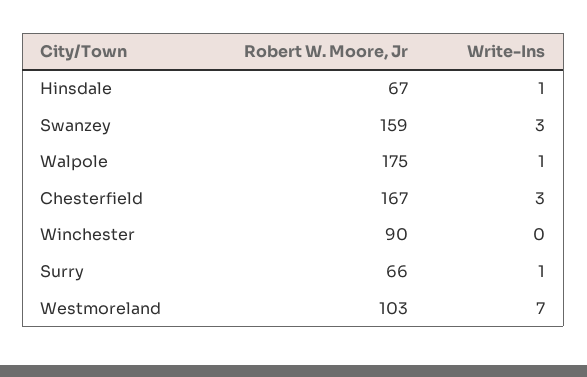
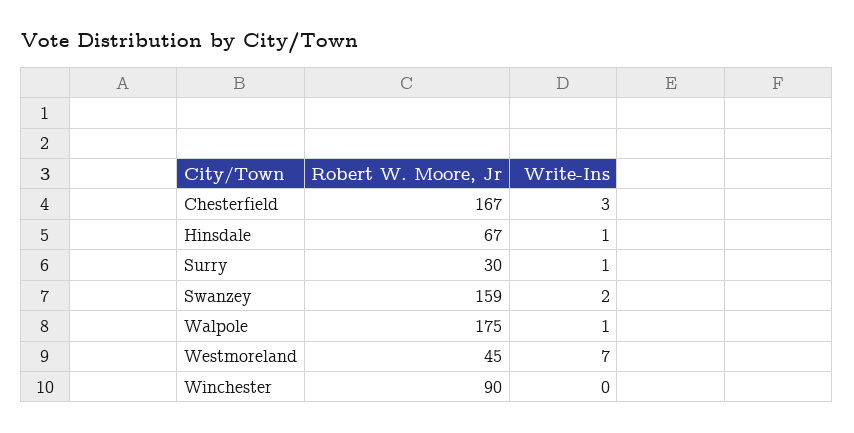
  {
    "Robert W. Moore, Jr": {
      "Hinsdale": 67,
      "Swanzey": 159,
      "Walpole": 175,
      "Chesterfield": 167,
      "Winchester": 90,
-     "Surry": 66,
+     "Surry": 30,
-     "Westmoreland": 103
+     "Westmoreland": 45
    },
    "Write-Ins": {
      "Hinsdale": 1,
-     "Swanzey": 3,
+     "Swanzey": 2,
      "Walpole": 1,
      "Chesterfield": 3,
      "Winchester": 0,
      "Surry": 1,
      "Westmoreland": 7
    }
  }

